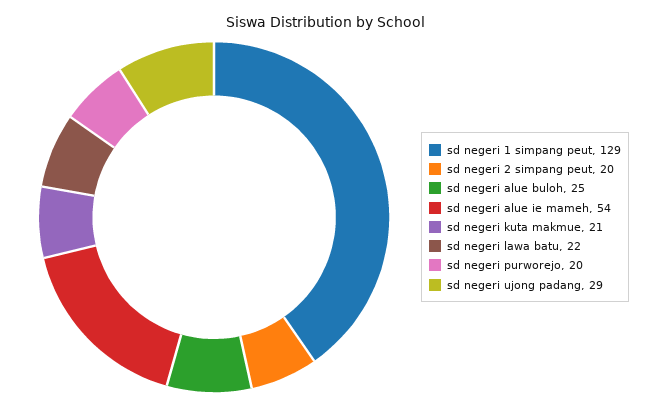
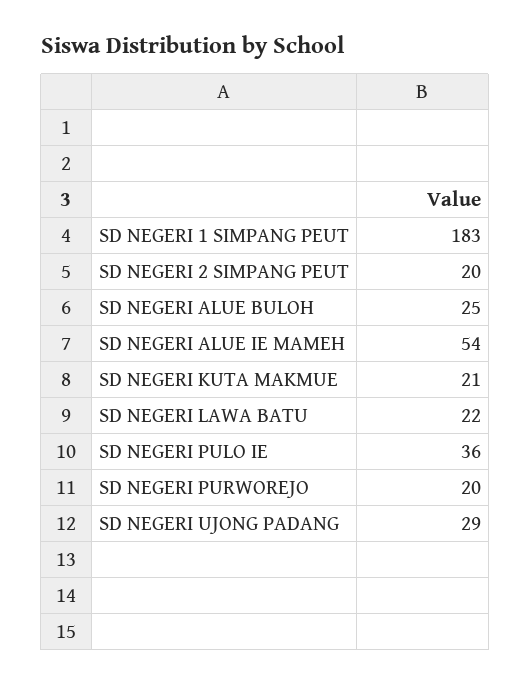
  {
-   "sd negeri 1 simpang peut": 129,
+   "sd negeri 1 simpang peut": 183,
    "sd negeri 2 simpang peut": 20,
    "sd negeri alue buloh": 25,
    "sd negeri alue ie mameh": 54,
    "sd negeri kuta makmue": 21,
    "sd negeri lawa batu": 22,
    "sd negeri purworejo": 20,
-   "sd negeri ujong padang": 29
+   "sd negeri ujong padang": 29,
+   "SD NEGERI PULO IE": 36
  }

